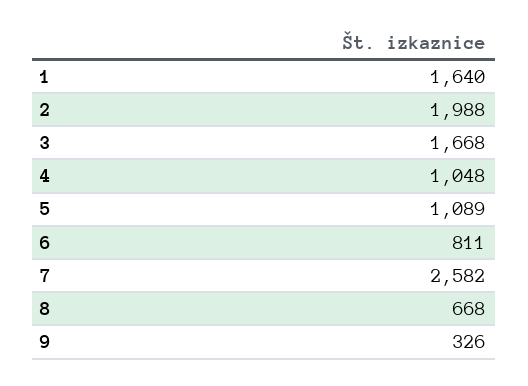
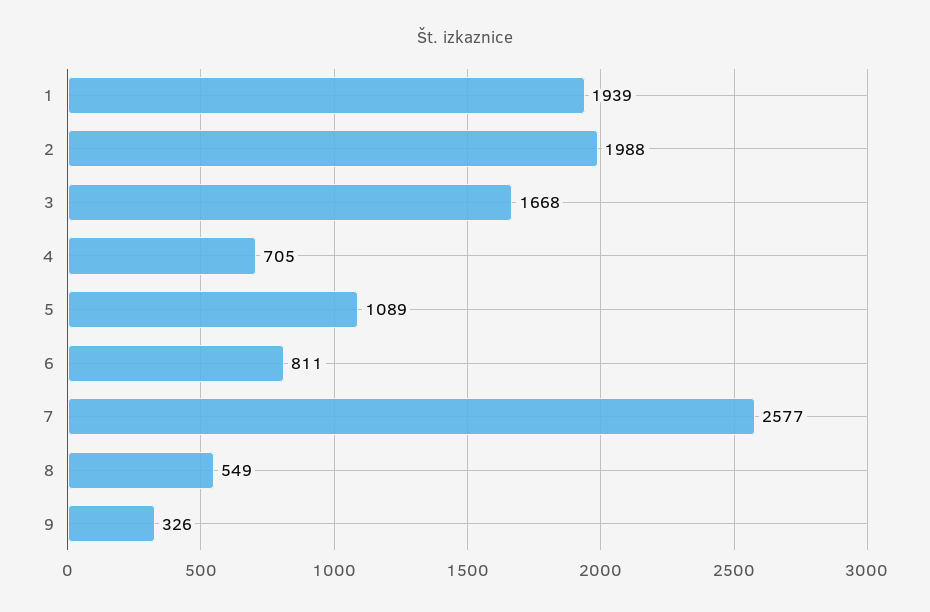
  {
-   "1": 1640,
+   "1": 1939,
    "2": 1988,
    "3": 1668,
-   "4": 1048,
+   "4": 705,
    "5": 1089,
    "6": 811,
-   "7": 2582,
+   "7": 2577,
-   "8": 668,
+   "8": 549,
    "9": 326
  }

